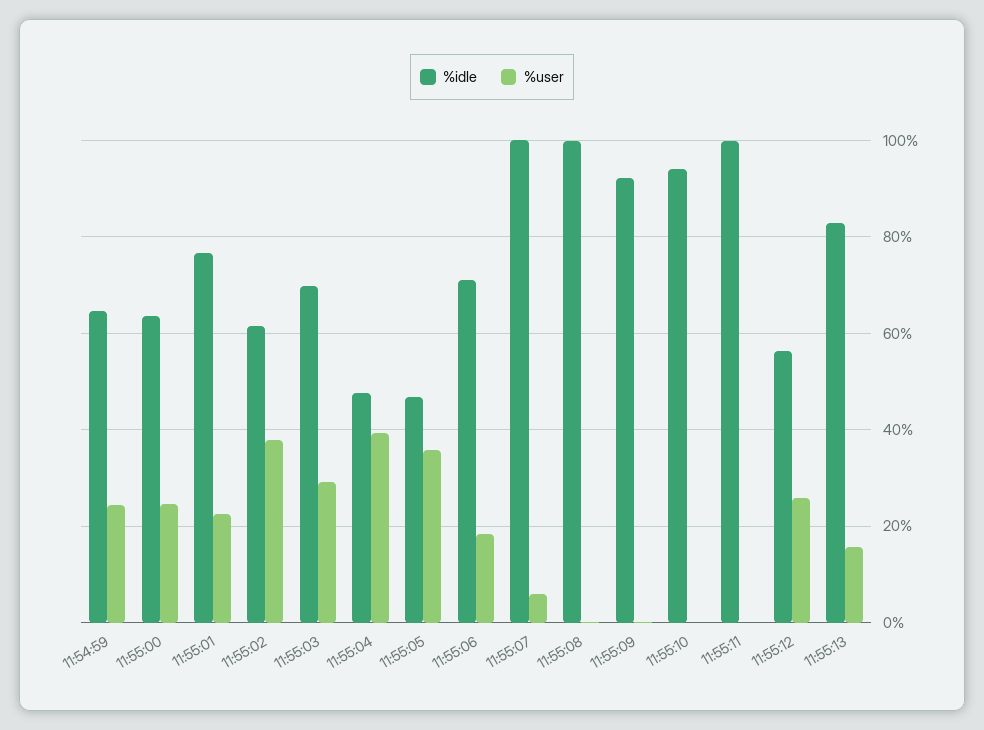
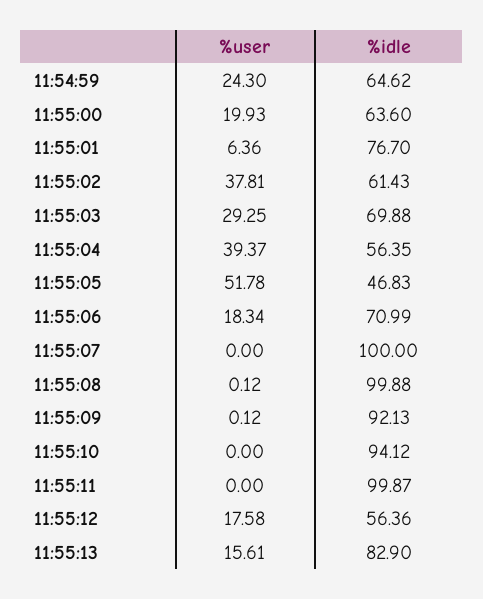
  {
    "%idle": {
      "11:54:59": 64.62,
      "11:55:00": 63.6,
      "11:55:01": 76.7,
      "11:55:02": 61.43,
      "11:55:03": 69.88,
-     "11:55:04": 48,
+     "11:55:04": 56.35,
      "11:55:05": 46.83,
      "11:55:06": 70.99,
      "11:55:07": 100,
      "11:55:08": 99.88,
      "11:55:09": 92.13,
      "11:55:10": 94.12,
      "11:55:11": 99.87,
      "11:55:12": 56.36,
      "11:55:13": 82.9
    },
    "%user": {
      "11:54:59": 24.3,
-     "11:55:00": 24,
+     "11:55:00": 19.93,
-     "11:55:01": 22,
+     "11:55:01": 6.36,
      "11:55:02": 37.81,
      "11:55:03": 29.25,
      "11:55:04": 39.37,
-     "11:55:05": 36,
+     "11:55:05": 51.78,
      "11:55:06": 18.34,
-     "11:55:07": 6,
+     "11:55:07": 0,
      "11:55:08": 0.12,
      "11:55:09": 0.12,
      "11:55:10": 0,
      "11:55:11": 0,
-     "11:55:12": 26,
+     "11:55:12": 17.58,
      "11:55:13": 15.61
    }
  }

